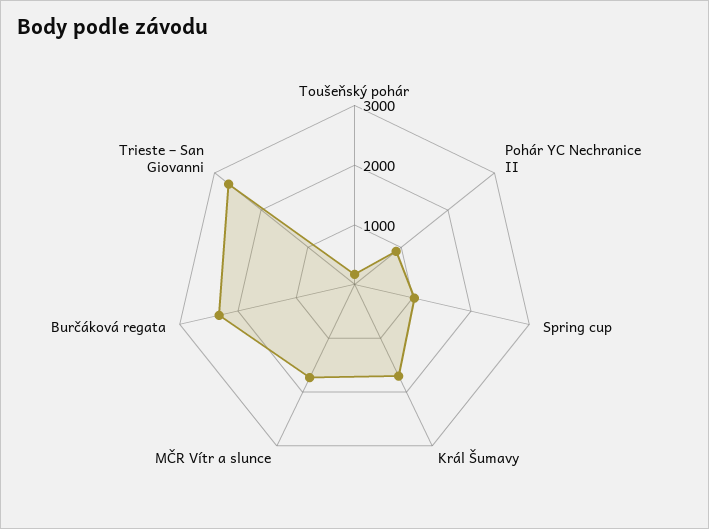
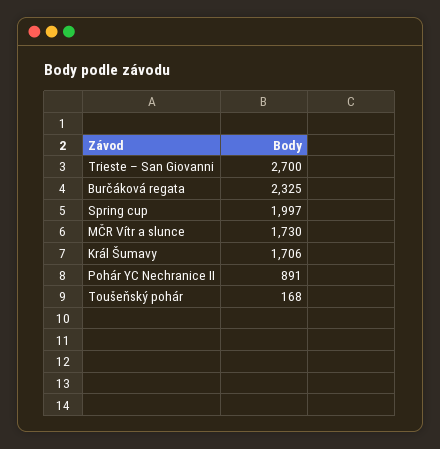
  {
    "Toušeňský pohár": 168,
    "Pohár YC Nechranice II": 891,
-   "Spring cup": 1000,
+   "Spring cup": 1997,
    "Král Šumavy": 1706,
    "MČR Vítr a slunce": 1730,
    "Burčáková regata": 2325,
    "Trieste – San Giovanni": 2700
  }

